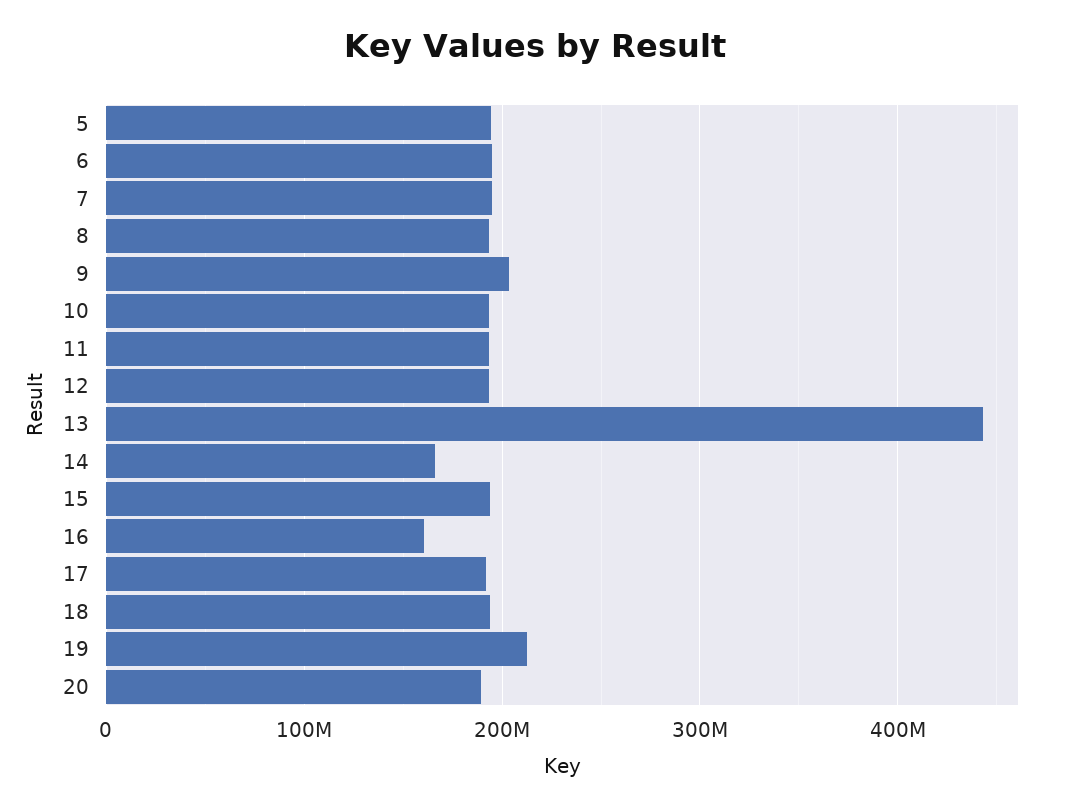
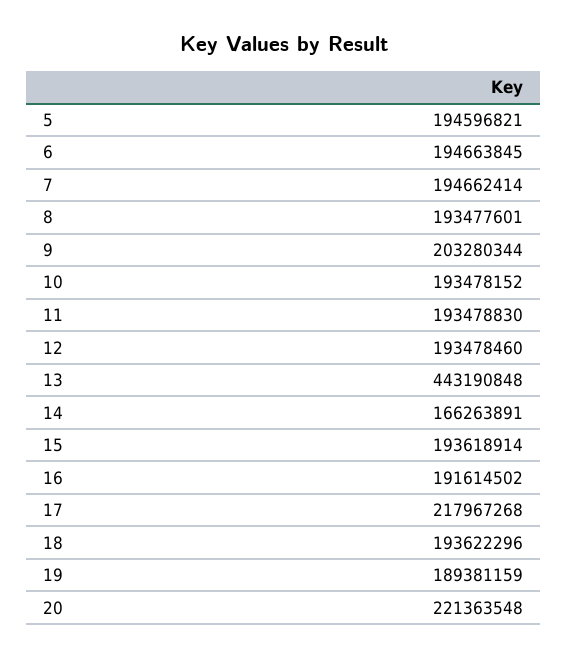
  {
    "5": 194596821,
    "6": 194663845,
    "7": 194662414,
    "8": 193477601,
    "9": 203280344,
    "10": 193478152,
    "11": 193478830,
    "12": 193478460,
    "13": 443190848,
    "14": 166263891,
    "15": 193618914,
-   "16": 160000000,
+   "16": 191614502,
-   "17": 190000000,
+   "17": 217967268,
    "18": 193622296,
-   "19": 210000000,
+   "19": 189381159,
-   "20": 190000000
+   "20": 221363548
  }

